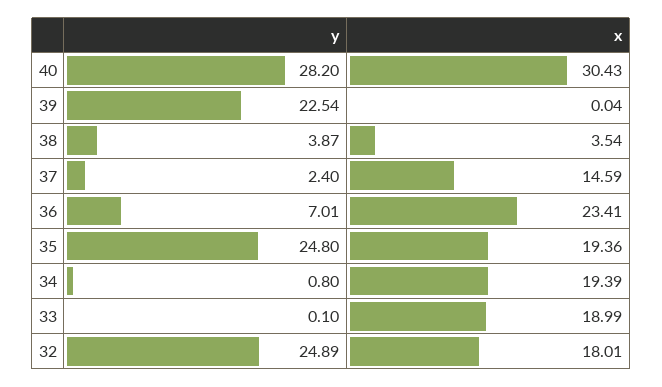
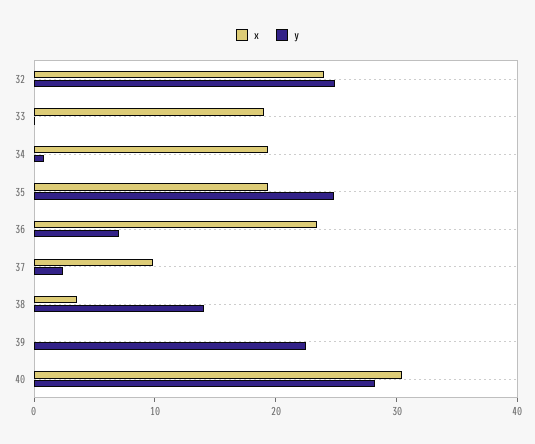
  {
    "y": {
      "40": 28.2,
      "39": 22.54,
-     "38": 3.87,
+     "38": 14,
      "37": 2.4,
      "36": 7.01,
      "35": 24.8,
      "34": 0.8,
      "33": 0.1,
      "32": 24.89
    },
    "x": {
      "40": 30.43,
      "39": 0.04,
      "38": 3.54,
-     "37": 14.59,
+     "37": 10,
      "36": 23.41,
      "35": 19.36,
      "34": 19.39,
      "33": 18.99,
-     "32": 18.01
+     "32": 24
    }
  }

